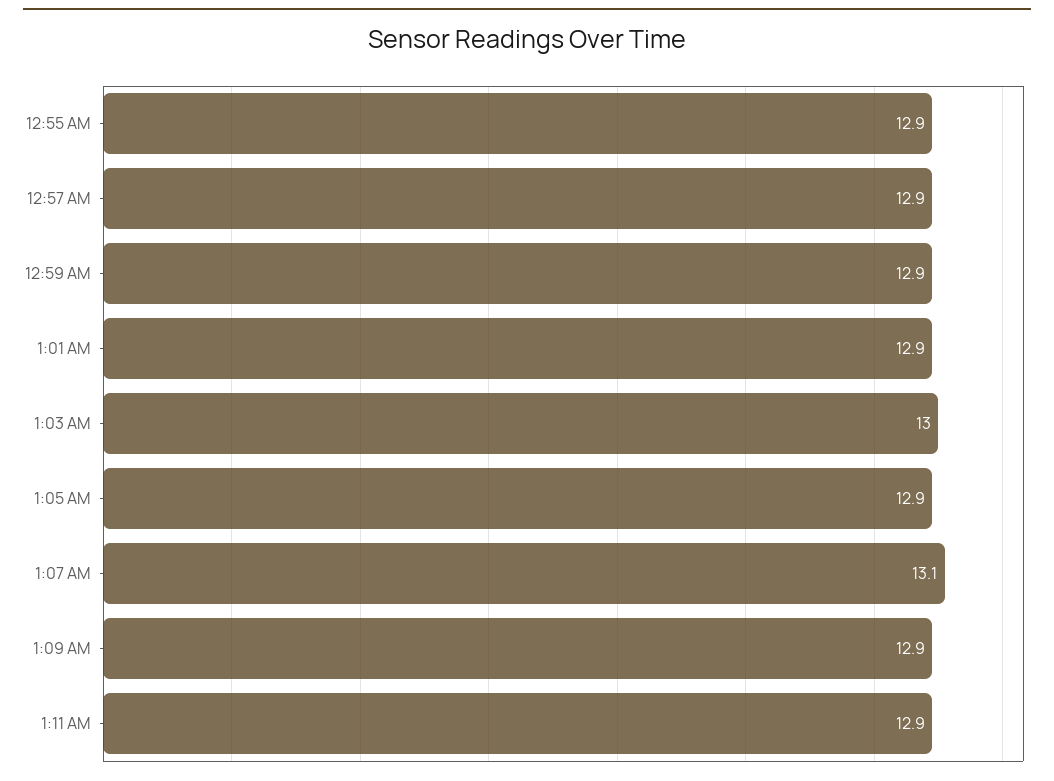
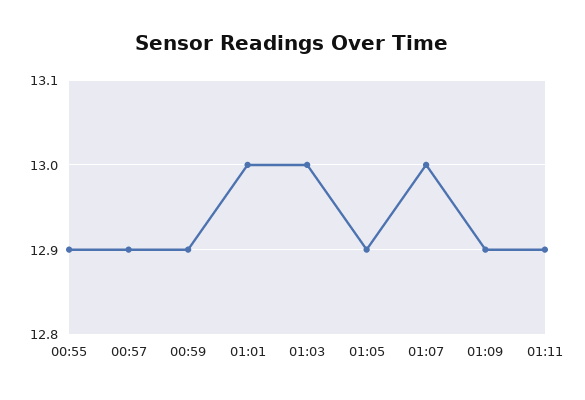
  {
    "12:55 AM": 12.9,
    "12:57 AM": 12.9,
    "12:59 AM": 12.9,
-   "1:01 AM": 12.9,
+   "1:01 AM": 13,
    "1:03 AM": 13,
    "1:05 AM": 12.9,
-   "1:07 AM": 13.1,
+   "1:07 AM": 13,
    "1:09 AM": 12.9,
    "1:11 AM": 12.9
  }

